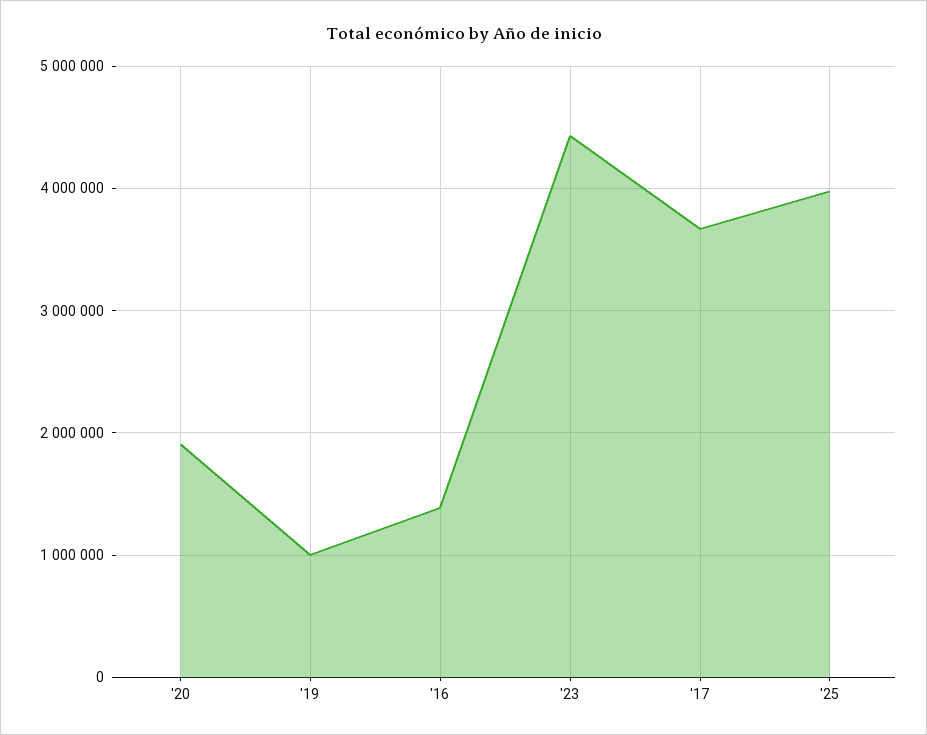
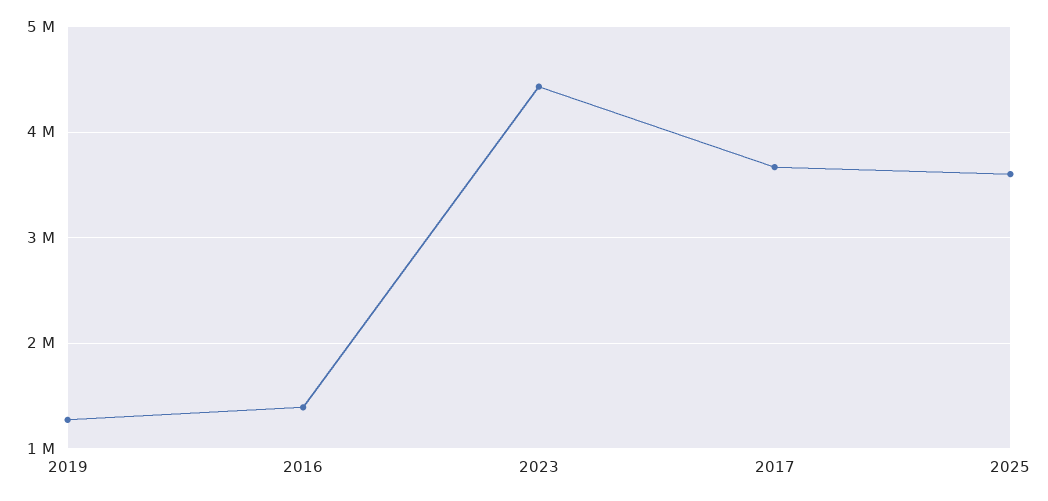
  {
-   "'20": 1900000,
-   "'19": 1000000,
+   "'19": 1300000,
    "'16": 1400000,
    "'23": 4400000,
    "'17": 3700000,
-   "'25": 4000000
+   "'25": 3600000
  }

